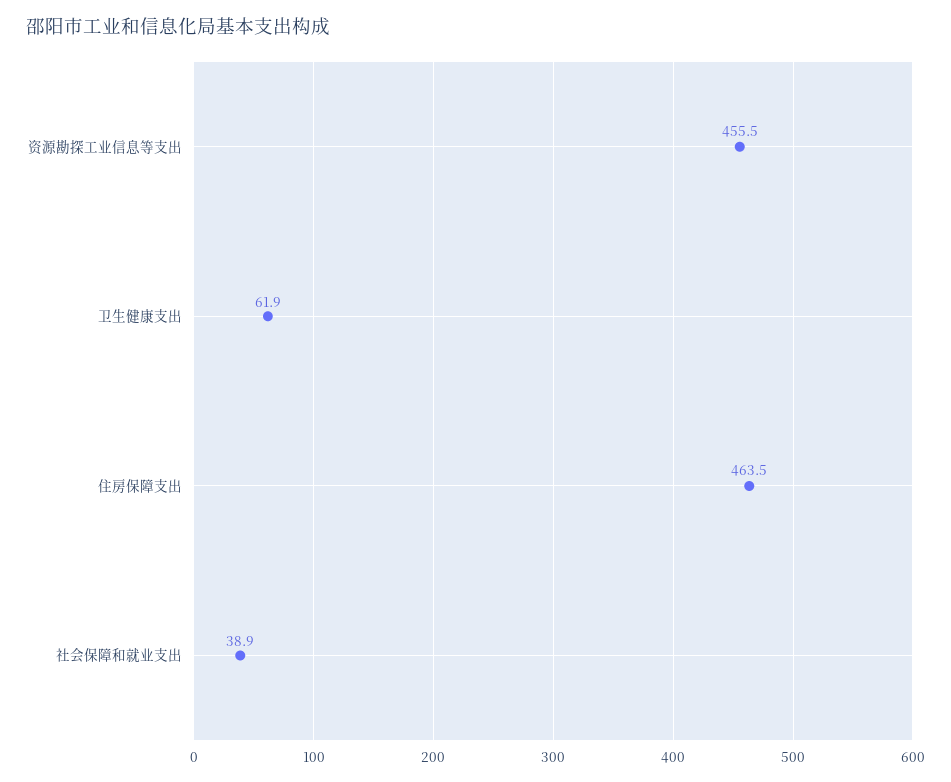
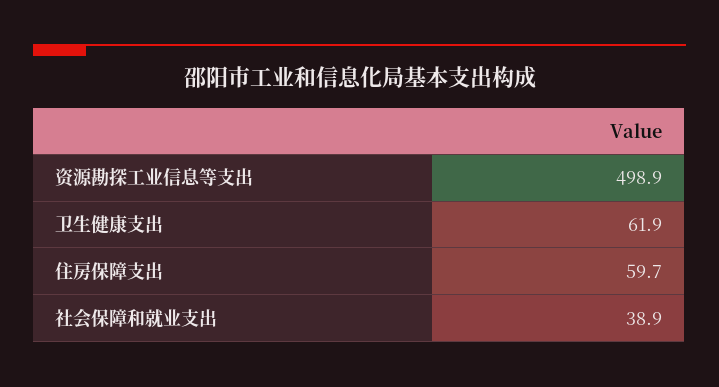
  {
-   "资源勘探工业信息等支出": 455.5,
+   "资源勘探工业信息等支出": 498.9,
    "卫生健康支出": 61.9,
-   "住房保障支出": 463.5,
+   "住房保障支出": 59.7,
    "社会保障和就业支出": 38.9
  }

